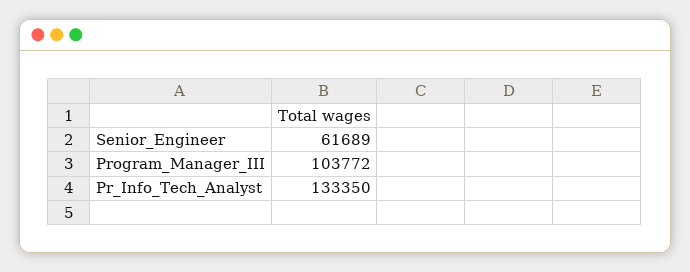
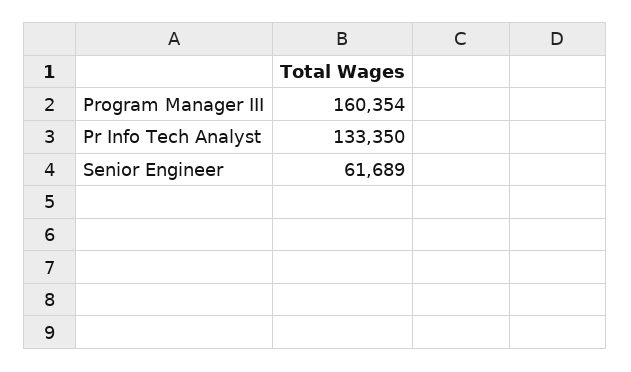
  {
    "Senior_Engineer": 61689,
-   "Program_Manager_III": 103772,
+   "Program_Manager_III": 160354,
    "Pr_Info_Tech_Analyst": 133350
  }

